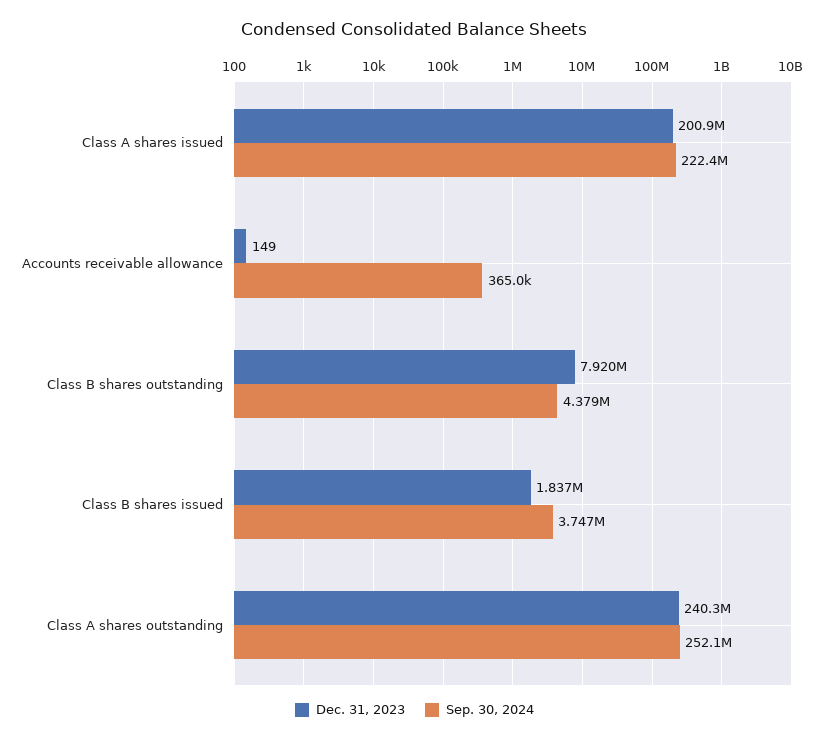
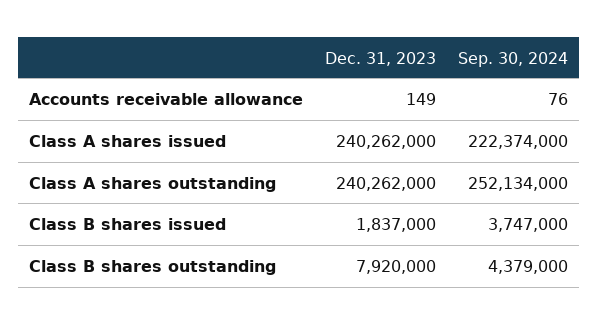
  {
    "Dec. 31, 2023": {
-     "Class A shares issued": 200900000,
+     "Class A shares issued": 240262000,
      "Accounts receivable allowance": 149,
      "Class B shares outstanding": 7920000,
      "Class B shares issued": 1837000,
      "Class A shares outstanding": 240262000
    },
    "Sep. 30, 2024": {
      "Class A shares issued": 222374000,
-     "Accounts receivable allowance": 365000,
+     "Accounts receivable allowance": 76,
      "Class B shares outstanding": 4379000,
      "Class B shares issued": 3747000,
      "Class A shares outstanding": 252134000
    }
  }

